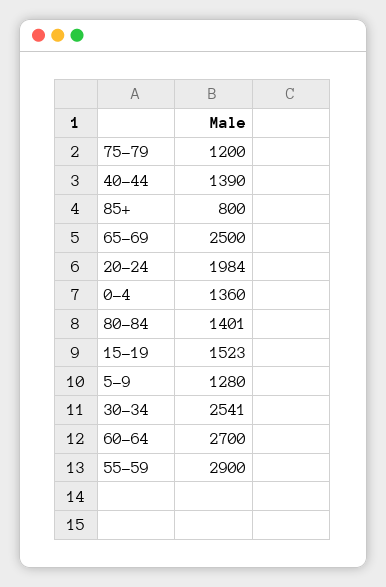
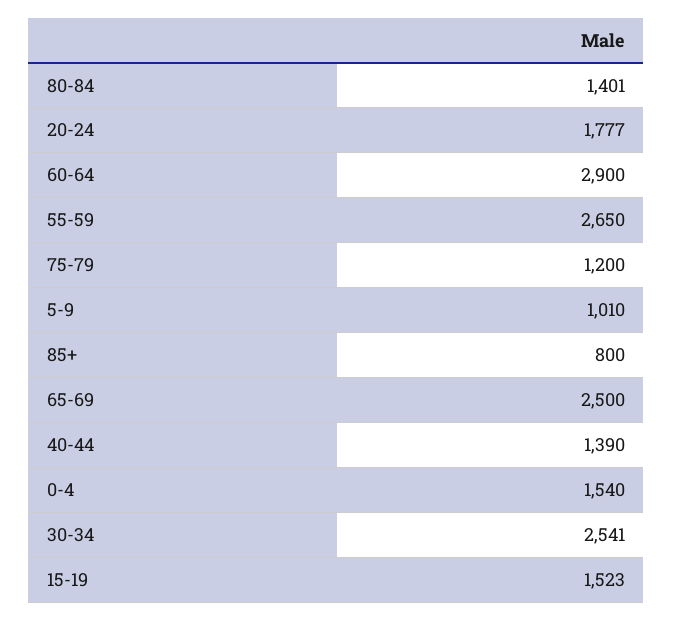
  {
    "75-79": 1200,
    "40-44": 1390,
    "85+": 800,
    "65-69": 2500,
-   "20-24": 1984,
+   "20-24": 1777,
-   "0-4": 1360,
+   "0-4": 1540,
    "80-84": 1401,
    "15-19": 1523,
-   "5-9": 1280,
+   "5-9": 1010,
    "30-34": 2541,
-   "60-64": 2700,
+   "60-64": 2900,
-   "55-59": 2900
+   "55-59": 2650
  }

